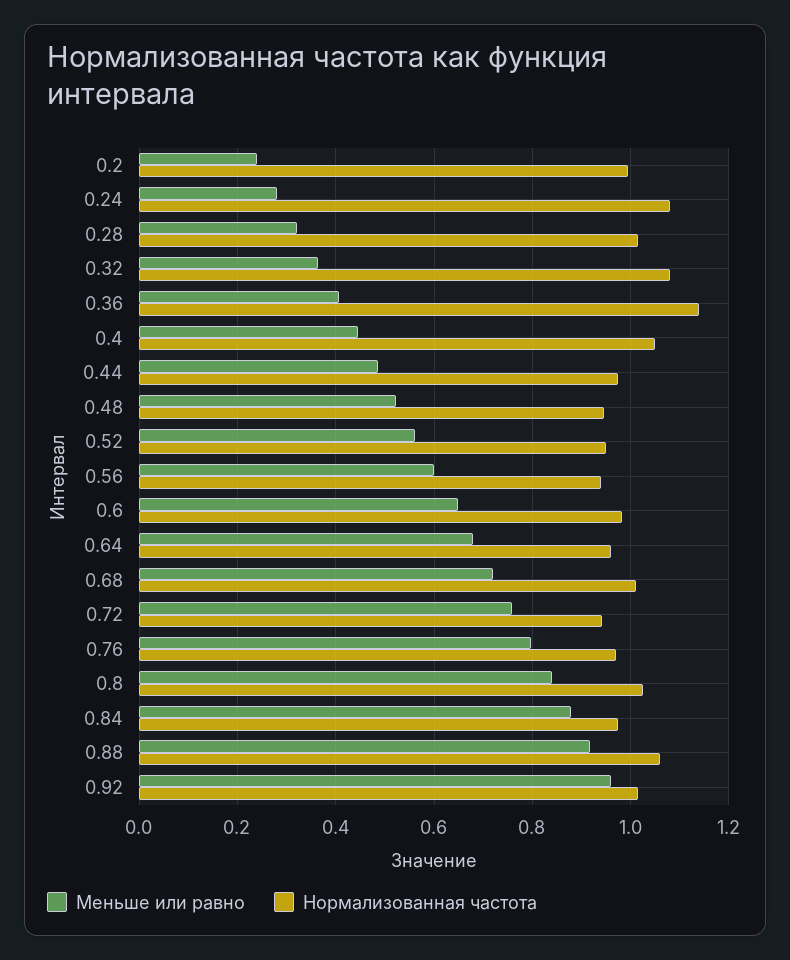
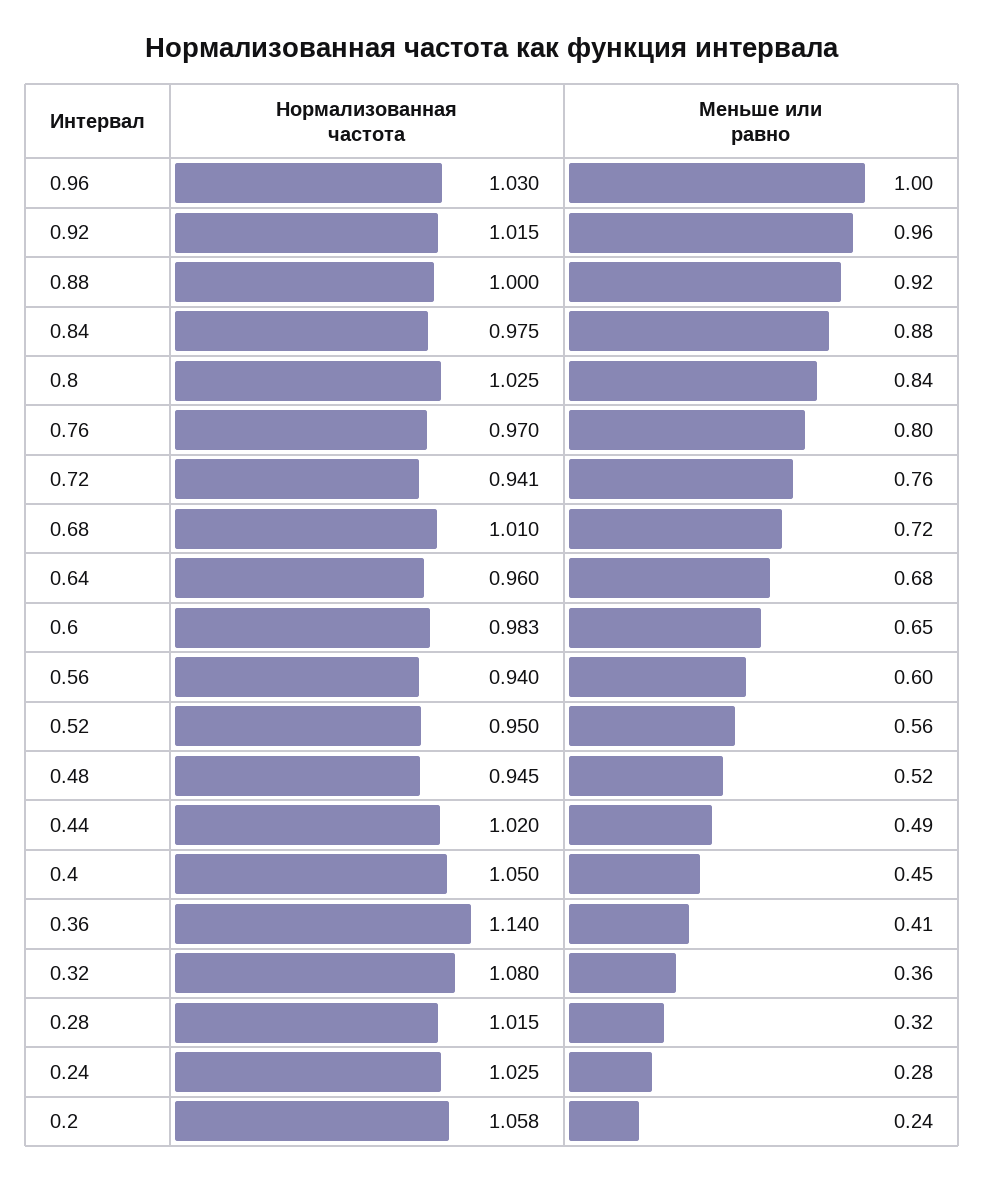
  {
    "Меньше или равно": {
      "0.2": 0.24,
      "0.24": 0.28,
      "0.28": 0.32,
      "0.32": 0.36,
      "0.36": 0.41,
      "0.4": 0.45,
      "0.44": 0.49,
      "0.48": 0.52,
      "0.52": 0.56,
      "0.56": 0.6,
      "0.6": 0.65,
      "0.64": 0.68,
      "0.68": 0.72,
      "0.72": 0.76,
      "0.76": 0.8,
      "0.8": 0.84,
      "0.84": 0.88,
      "0.88": 0.92,
-     "0.92": 0.96
+     "0.92": 0.96,
+     "0.96": 1
    },
    "Нормализованная частота": {
-     "0.2": 1,
+     "0.2": 1.058,
-     "0.24": 1.08,
+     "0.24": 1.025,
      "0.28": 1.015,
      "0.32": 1.08,
      "0.36": 1.14,
      "0.4": 1.05,
-     "0.44": 0.98,
+     "0.44": 1.02,
      "0.48": 0.945,
      "0.52": 0.95,
      "0.56": 0.94,
      "0.6": 0.983,
      "0.64": 0.96,
      "0.68": 1.01,
      "0.72": 0.941,
      "0.76": 0.97,
      "0.8": 1.025,
      "0.84": 0.975,
-     "0.88": 1.06,
+     "0.88": 1,
-     "0.92": 1.015
+     "0.92": 1.015,
+     "0.96": 1.03
    }
  }

